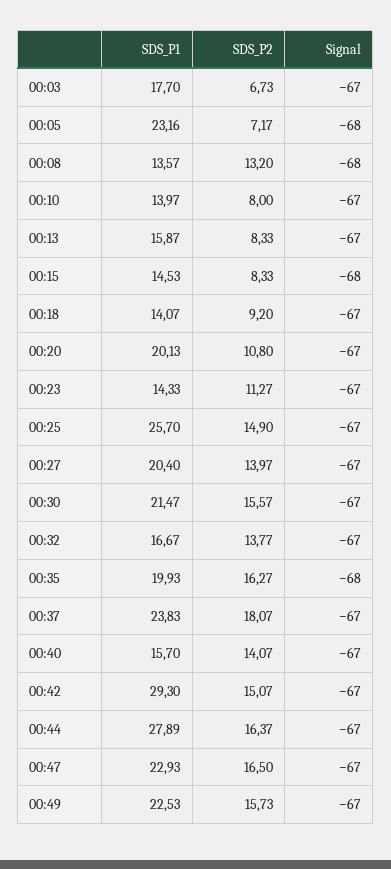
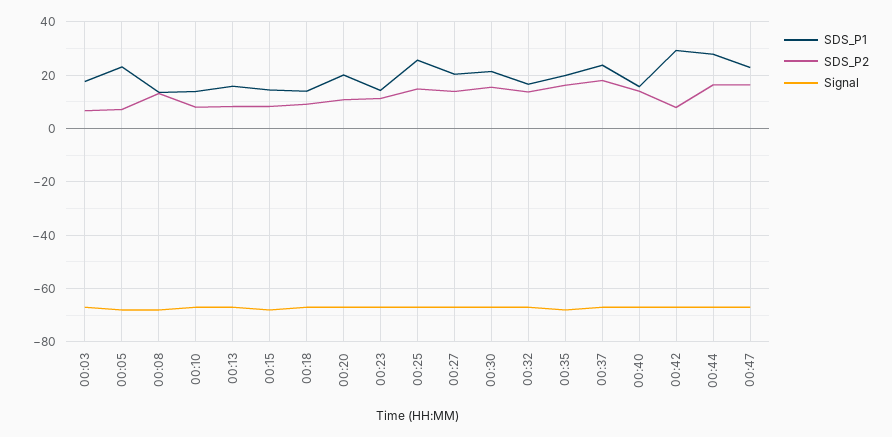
  {
    "SDS_P1": {
      "00:03": 17.7,
      "00:05": 23.16,
      "00:08": 13.57,
      "00:10": 13.97,
      "00:13": 15.87,
      "00:15": 14.53,
      "00:18": 14.07,
      "00:20": 20.13,
      "00:23": 14.33,
      "00:25": 25.7,
      "00:27": 20.4,
      "00:30": 21.47,
      "00:32": 16.67,
      "00:35": 19.93,
      "00:37": 23.83,
      "00:40": 15.7,
      "00:42": 29.3,
      "00:44": 27.89,
-     "00:47": 22.93,
+     "00:47": 22.93
-     "00:49": 22.53
    },
    "SDS_P2": {
      "00:03": 6.73,
      "00:05": 7.17,
      "00:08": 13.2,
      "00:10": 8,
      "00:13": 8.33,
      "00:15": 8.33,
      "00:18": 9.2,
      "00:20": 10.8,
      "00:23": 11.27,
      "00:25": 14.9,
      "00:27": 13.97,
      "00:30": 15.57,
      "00:32": 13.77,
      "00:35": 16.27,
      "00:37": 18.07,
      "00:40": 14.07,
-     "00:42": 15.07,
+     "00:42": 7.5,
      "00:44": 16.37,
-     "00:47": 16.5,
+     "00:47": 16.5
-     "00:49": 15.73
    },
    "Signal": {
      "00:03": -67,
      "00:05": -68,
      "00:08": -68,
      "00:10": -67,
      "00:13": -67,
      "00:15": -68,
      "00:18": -67,
      "00:20": -67,
      "00:23": -67,
      "00:25": -67,
      "00:27": -67,
      "00:30": -67,
      "00:32": -67,
      "00:35": -68,
      "00:37": -67,
      "00:40": -67,
      "00:42": -67,
      "00:44": -67,
-     "00:47": -67,
+     "00:47": -67
-     "00:49": -67
    }
  }

